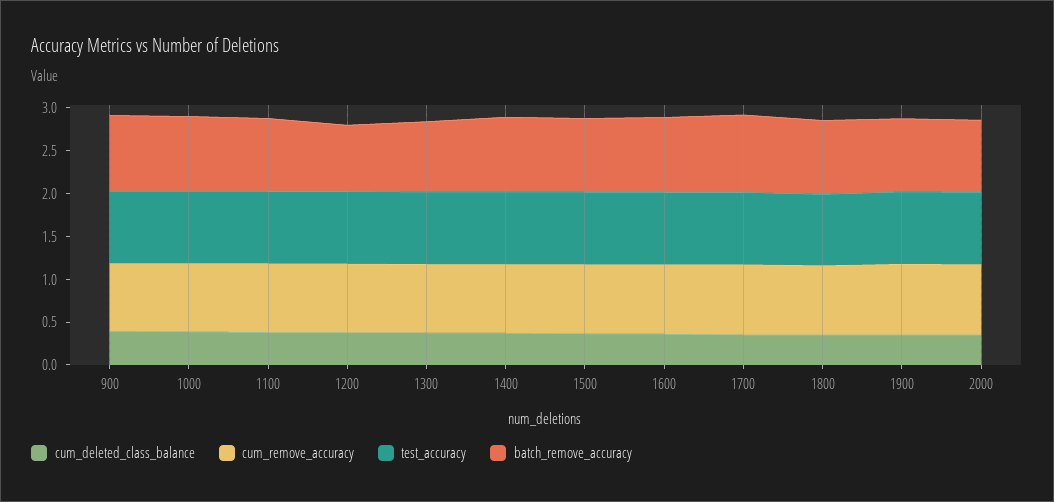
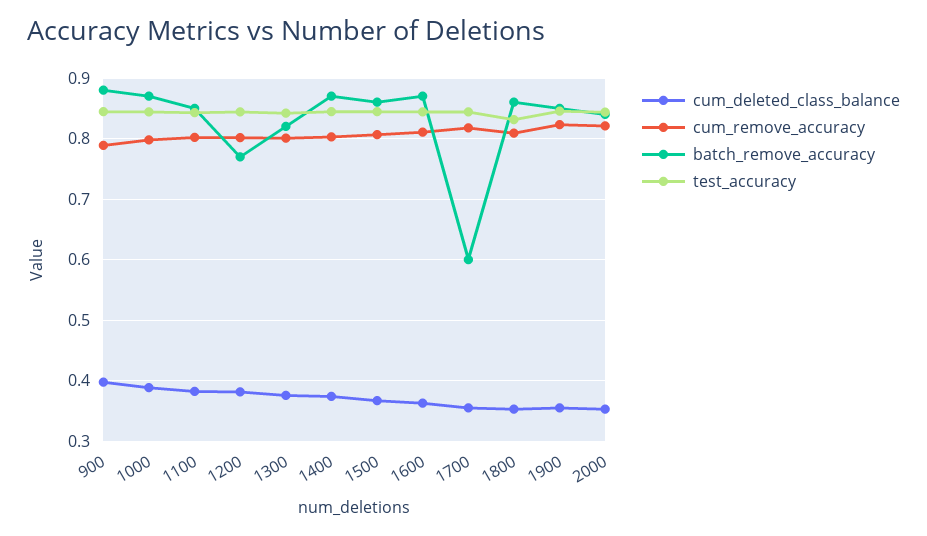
  {
    "cum_deleted_class_balance": {
      "900": 0.4,
      "1000": 0.39,
      "1100": 0.38,
      "1200": 0.38,
      "1300": 0.38,
      "1400": 0.37,
      "1500": 0.37,
      "1600": 0.36,
      "1700": 0.36,
      "1800": 0.35,
      "1900": 0.36,
      "2000": 0.35
    },
    "cum_remove_accuracy": {
      "900": 0.79,
      "1000": 0.8,
      "1100": 0.8,
      "1200": 0.8,
      "1300": 0.8,
      "1400": 0.8,
      "1500": 0.81,
      "1600": 0.81,
      "1700": 0.82,
      "1800": 0.81,
      "1900": 0.82,
      "2000": 0.82
    },
    "test_accuracy": {
      "900": 0.84,
      "1000": 0.84,
      "1100": 0.84,
      "1200": 0.84,
      "1300": 0.84,
      "1400": 0.84,
      "1500": 0.84,
      "1600": 0.84,
      "1700": 0.84,
      "1800": 0.83,
      "1900": 0.85,
      "2000": 0.84
    },
    "batch_remove_accuracy": {
      "900": 0.88,
      "1000": 0.87,
      "1100": 0.85,
      "1200": 0.77,
      "1300": 0.82,
      "1400": 0.87,
      "1500": 0.86,
      "1600": 0.87,
-     "1700": 0.9,
+     "1700": 0.6,
      "1800": 0.86,
      "1900": 0.85,
      "2000": 0.84
    }
  }

